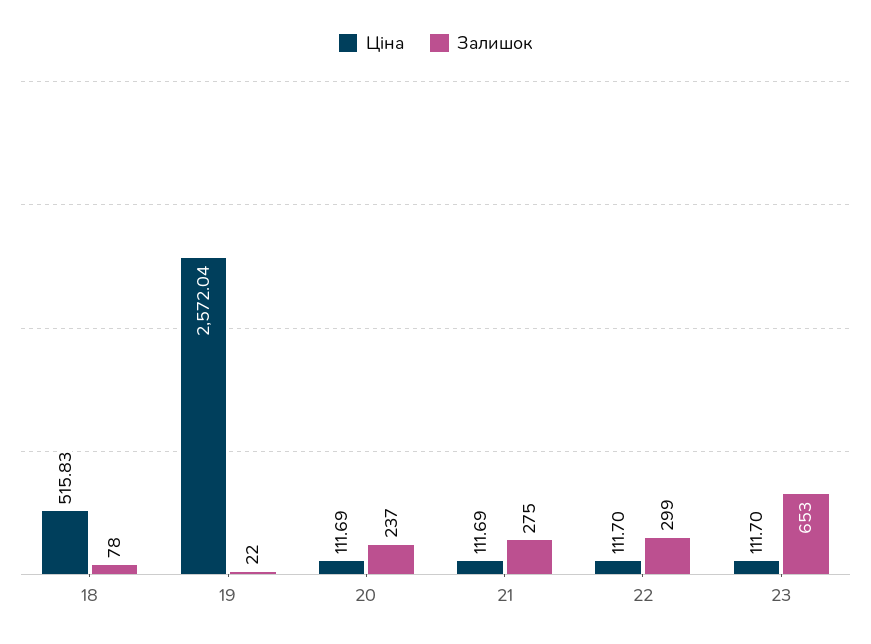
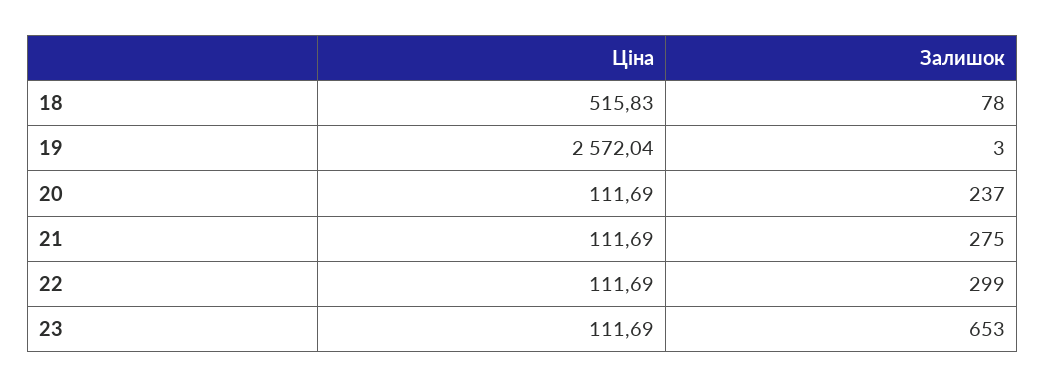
  {
    "Ціна": {
      "18": 515.83,
      "19": 2572.04,
      "20": 111.69,
      "21": 111.69,
-     "22": 111.7,
+     "22": 111.69,
-     "23": 111.7
+     "23": 111.69
    },
    "Залишок": {
      "18": 78,
-     "19": 22,
+     "19": 3,
      "20": 237,
      "21": 275,
      "22": 299,
      "23": 653
    }
  }

